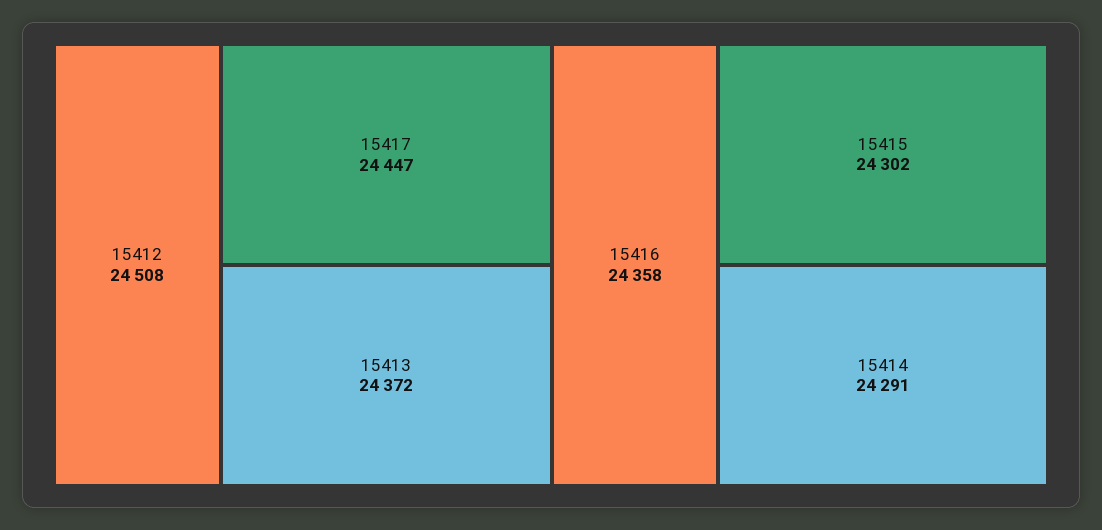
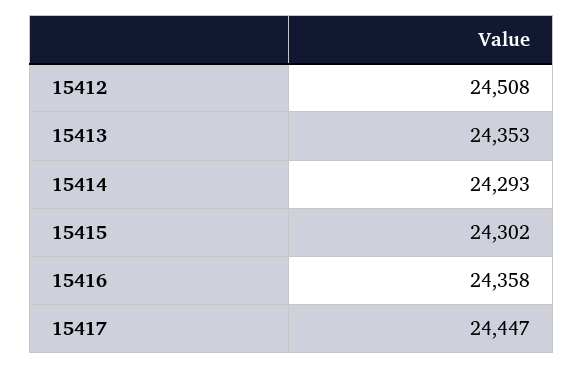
  {
    "15412": 24508,
    "15417": 24447,
-   "15413": 24372,
+   "15413": 24353,
    "15416": 24358,
    "15415": 24302,
-   "15414": 24291
+   "15414": 24293
  }

